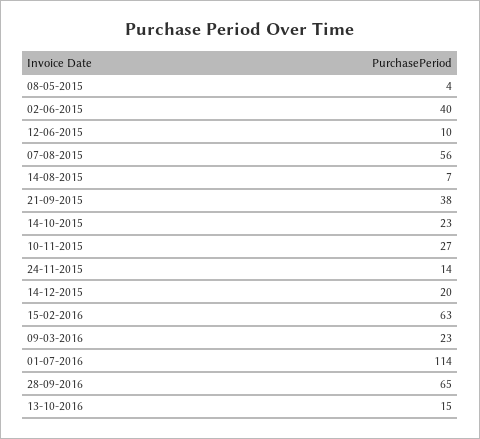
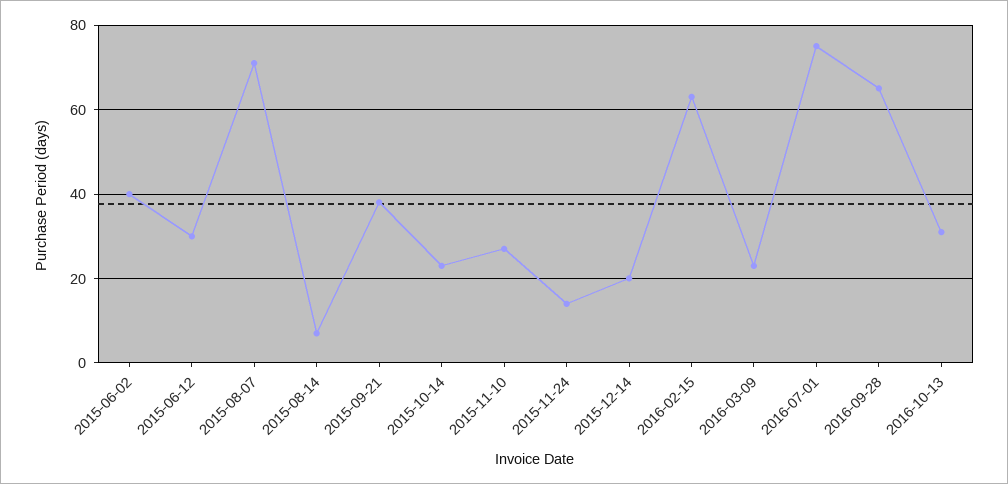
  {
-   "08-05-2015": 4,
    "02-06-2015": 40,
-   "12-06-2015": 10,
+   "12-06-2015": 30,
-   "07-08-2015": 56,
+   "07-08-2015": 70,
    "14-08-2015": 7,
    "21-09-2015": 38,
    "14-10-2015": 23,
    "10-11-2015": 27,
    "24-11-2015": 14,
    "14-12-2015": 20,
    "15-02-2016": 63,
    "09-03-2016": 23,
-   "01-07-2016": 114,
+   "01-07-2016": 75,
    "28-09-2016": 65,
-   "13-10-2016": 15
+   "13-10-2016": 30
  }

